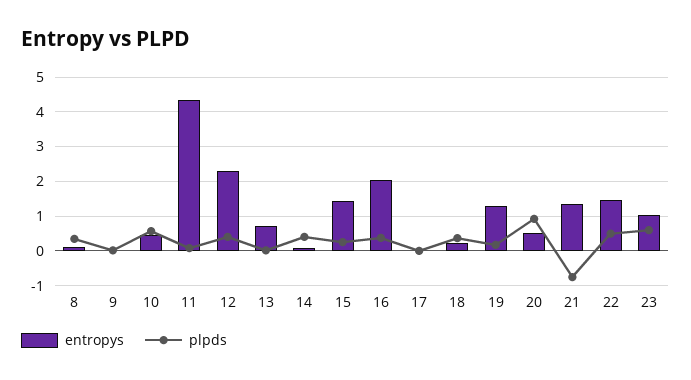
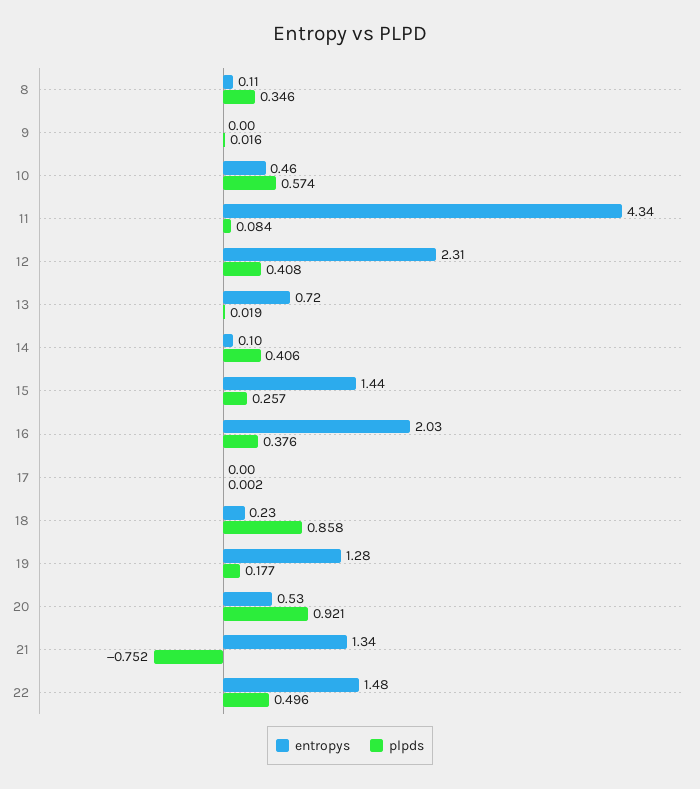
  {
    "entropys": {
      "8": 0.11,
      "9": 0,
      "10": 0.46,
      "11": 4.34,
      "12": 2.31,
      "13": 0.72,
      "14": 0.1,
      "15": 1.44,
      "16": 2.03,
      "17": 0,
      "18": 0.23,
      "19": 1.28,
      "20": 0.53,
      "21": 1.34,
-     "22": 1.48,
+     "22": 1.48
-     "23": 1
    },
    "plpds": {
      "8": 0.346,
      "9": 0.016,
      "10": 0.574,
      "11": 0.084,
      "12": 0.408,
      "13": 0.019,
      "14": 0.406,
      "15": 0.257,
      "16": 0.376,
      "17": 0.002,
-     "18": 0.4,
+     "18": 0.858,
      "19": 0.177,
      "20": 0.921,
      "21": -0.752,
-     "22": 0.496,
+     "22": 0.496
-     "23": 0.6
    }
  }

